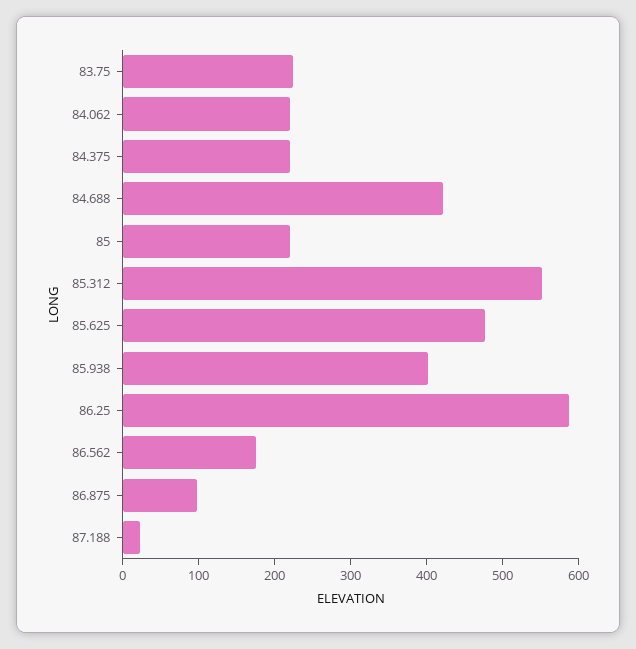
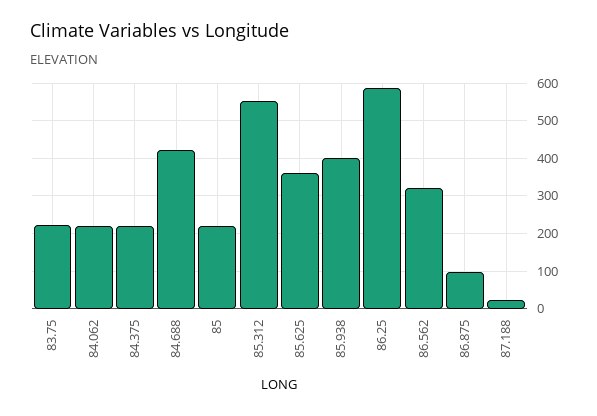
  {
    "83.75": 220,
    "84.062": 220,
    "84.375": 220,
    "84.688": 420,
    "85": 220,
    "85.312": 560,
-   "85.625": 480,
+   "85.625": 360,
    "85.938": 400,
    "86.25": 580,
-   "86.562": 180,
+   "86.562": 320,
    "86.875": 100,
    "87.188": 20
  }

